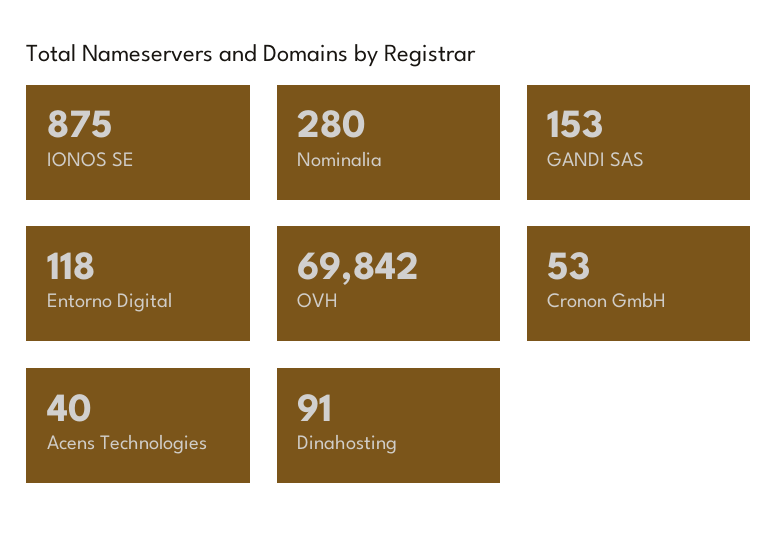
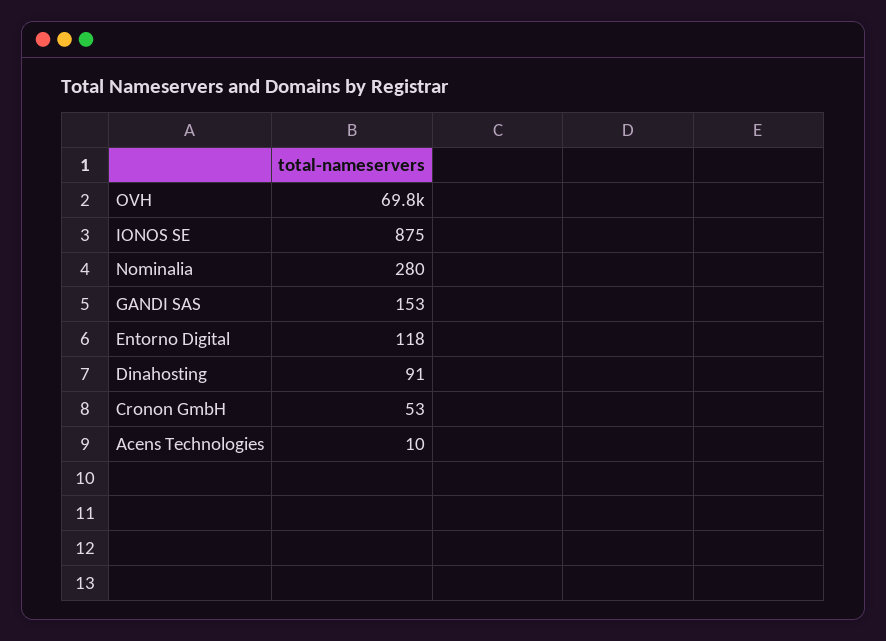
  {
    "IONOS SE": 875,
    "Nominalia": 280,
    "GANDI SAS": 153,
    "Entorno Digital": 118,
    "OVH": 69842,
    "Cronon GmbH": 53,
-   "Acens Technologies": 40,
+   "Acens Technologies": 10,
    "Dinahosting": 91
  }

